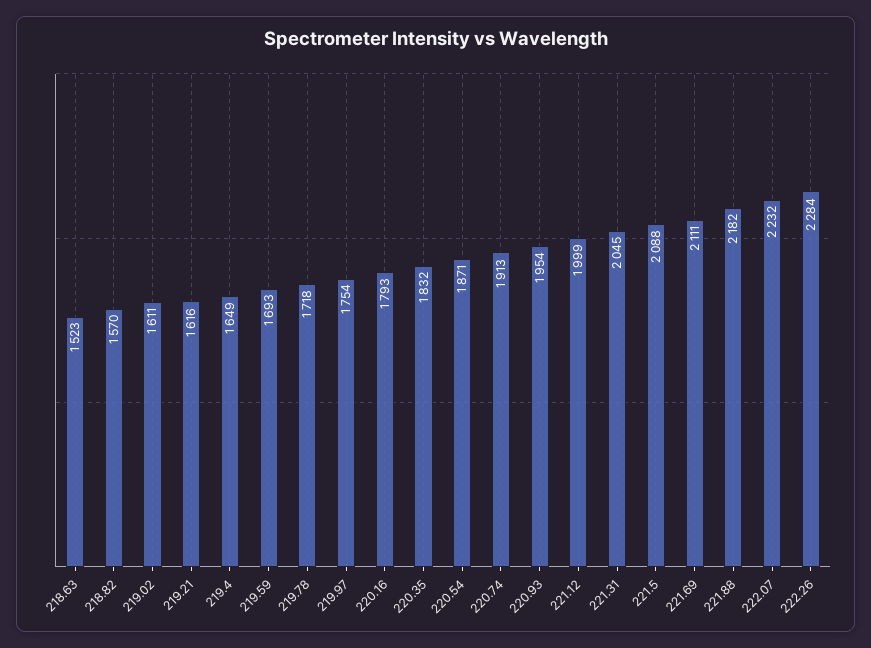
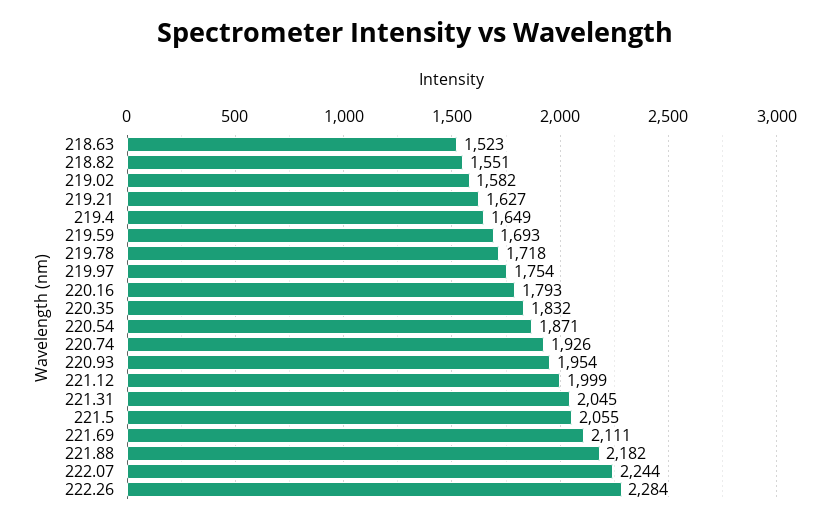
  {
    "218.63": 1523,
-   "218.82": 1570,
+   "218.82": 1551,
-   "219.02": 1611,
+   "219.02": 1582,
-   "219.21": 1616,
+   "219.21": 1627,
    "219.4": 1649,
    "219.59": 1693,
    "219.78": 1718,
    "219.97": 1754,
    "220.16": 1793,
    "220.35": 1832,
    "220.54": 1871,
-   "220.74": 1913,
+   "220.74": 1926,
    "220.93": 1954,
    "221.12": 1999,
    "221.31": 2045,
-   "221.5": 2088,
+   "221.5": 2055,
    "221.69": 2111,
    "221.88": 2182,
-   "222.07": 2232,
+   "222.07": 2244,
    "222.26": 2284
  }

